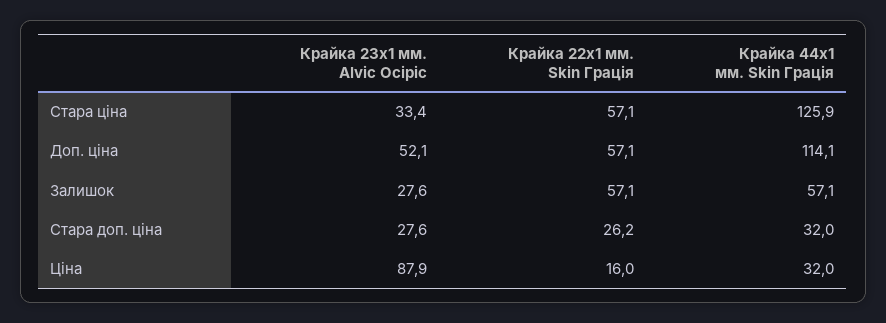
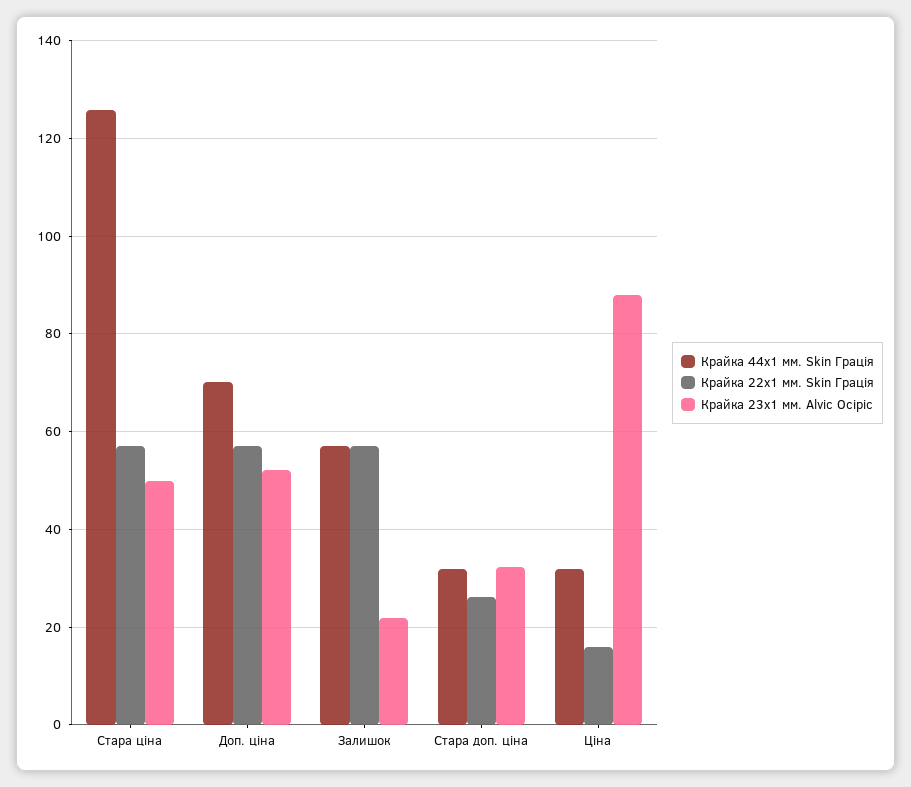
  {
    "Крайка 23x1 мм. Alvic Осіріс": {
-     "Стара ціна": 33.4,
+     "Стара ціна": 50,
      "Доп. ціна": 52.1,
-     "Залишок": 27.6,
+     "Залишок": 22,
-     "Стара доп. ціна": 27.6,
+     "Стара доп. ціна": 32,
      "Ціна": 87.9
    },
    "Крайка 22x1 мм. Skin Грація": {
      "Стара ціна": 57.1,
      "Доп. ціна": 57.1,
      "Залишок": 57.1,
      "Стара доп. ціна": 26.2,
      "Ціна": 16
    },
    "Крайка 44x1 мм. Skin Грація": {
      "Стара ціна": 125.9,
-     "Доп. ціна": 114.1,
+     "Доп. ціна": 70,
      "Залишок": 57.1,
      "Стара доп. ціна": 32,
      "Ціна": 32
    }
  }

